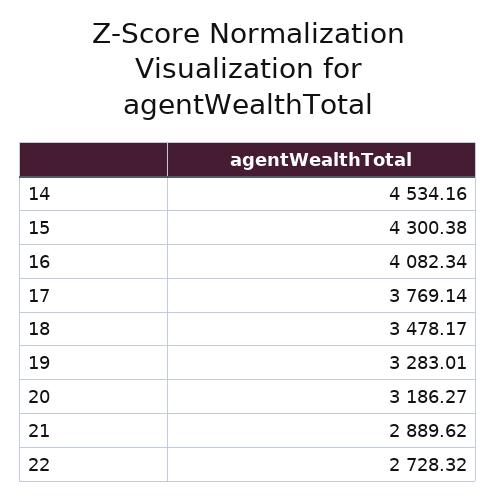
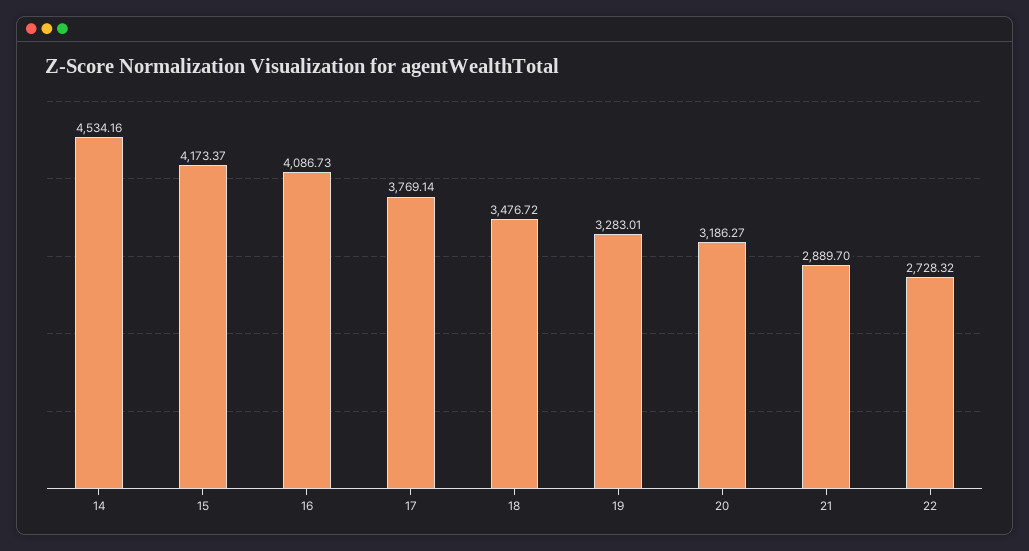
  {
    "14": 4534.16,
-   "15": 4300.38,
+   "15": 4173.37,
-   "16": 4082.34,
+   "16": 4086.73,
    "17": 3769.14,
-   "18": 3478.17,
+   "18": 3476.72,
    "19": 3283.01,
    "20": 3186.27,
-   "21": 2889.62,
+   "21": 2889.7,
    "22": 2728.32
  }

